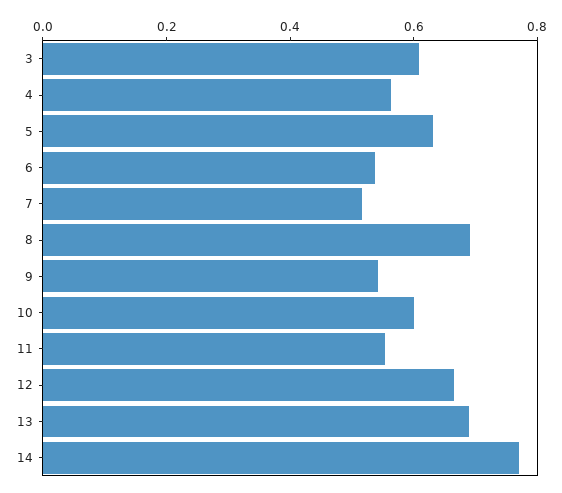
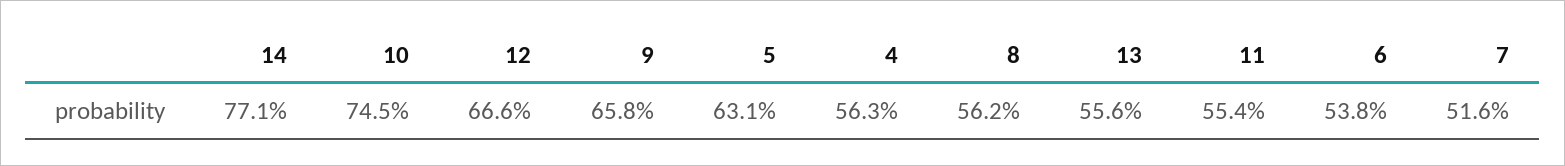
  {
-   "3": 0.6,
    "4": 0.563,
    "5": 0.631,
    "6": 0.538,
    "7": 0.516,
-   "8": 0.7,
+   "8": 0.562,
-   "9": 0.55,
+   "9": 0.658,
-   "10": 0.6,
+   "10": 0.745,
    "11": 0.554,
    "12": 0.666,
-   "13": 0.7,
+   "13": 0.556,
    "14": 0.771
  }

